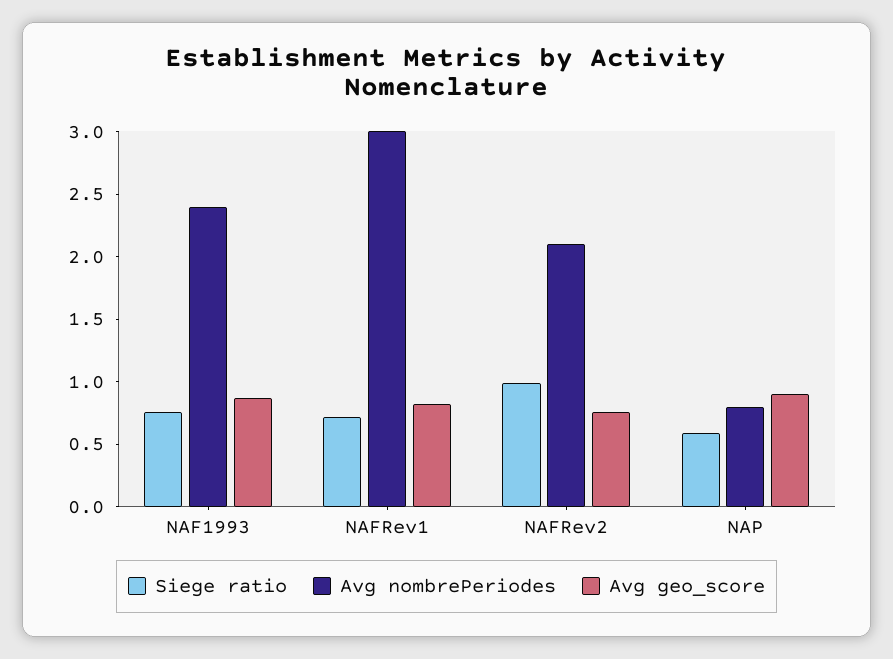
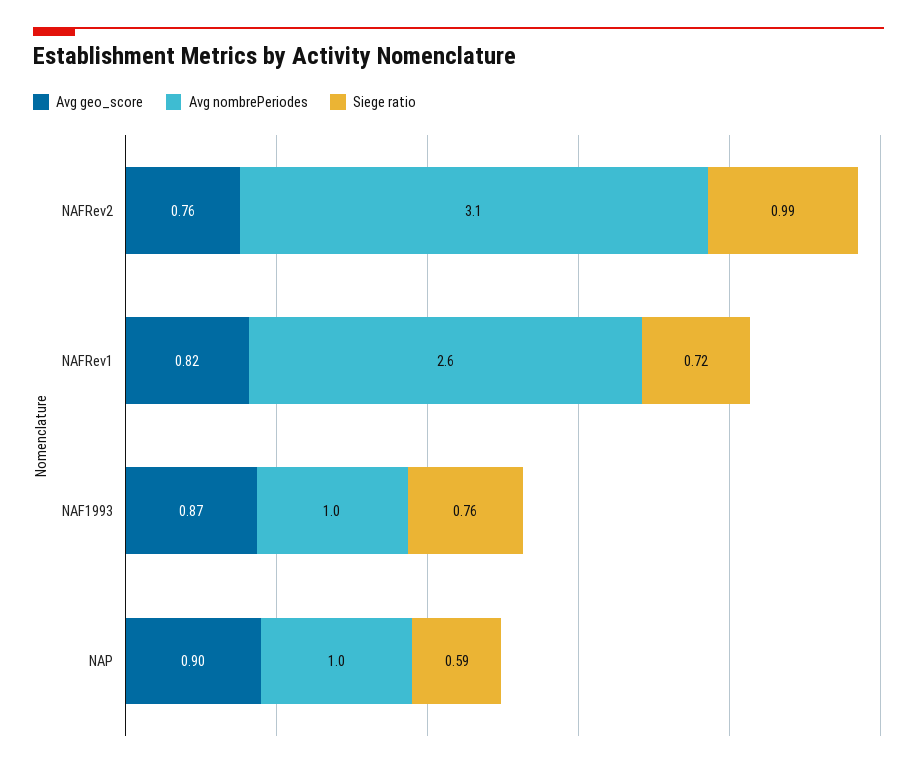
  {
    "Siege ratio": {
      "NAF1993": 0.76,
      "NAFRev1": 0.72,
      "NAFRev2": 0.99,
      "NAP": 0.59
    },
    "Avg nombrePeriodes": {
-     "NAF1993": 2.4,
+     "NAF1993": 1,
-     "NAFRev1": 3,
+     "NAFRev1": 2.6,
-     "NAFRev2": 2.1,
+     "NAFRev2": 3.1,
-     "NAP": 0.8
+     "NAP": 1
    },
    "Avg geo_score": {
      "NAF1993": 0.87,
      "NAFRev1": 0.82,
      "NAFRev2": 0.76,
      "NAP": 0.9
    }
  }

